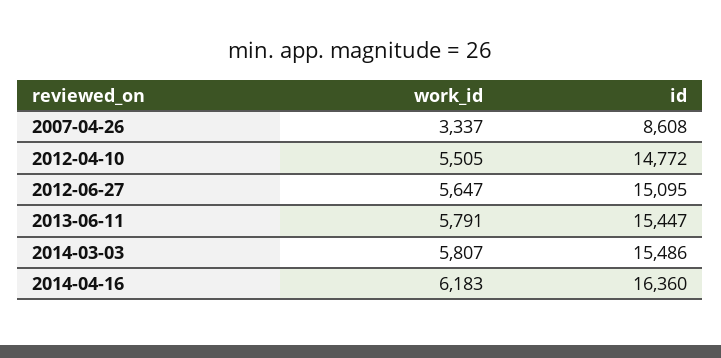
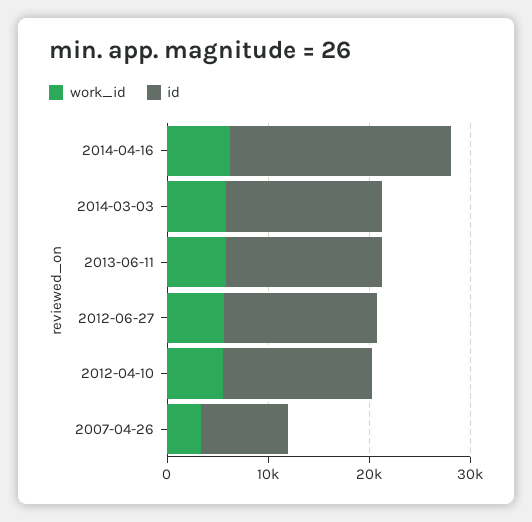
  {
    "work_id": {
      "2007-04-26": 3337,
      "2012-04-10": 5505,
      "2012-06-27": 5647,
      "2013-06-11": 5791,
      "2014-03-03": 5807,
      "2014-04-16": 6183
    },
    "id": {
      "2007-04-26": 8608,
      "2012-04-10": 14772,
      "2012-06-27": 15095,
      "2013-06-11": 15447,
      "2014-03-03": 15486,
-     "2014-04-16": 16360
+     "2014-04-16": 22000
    }
  }

